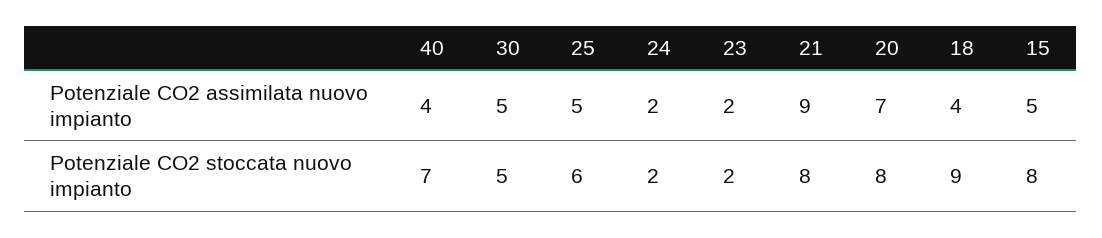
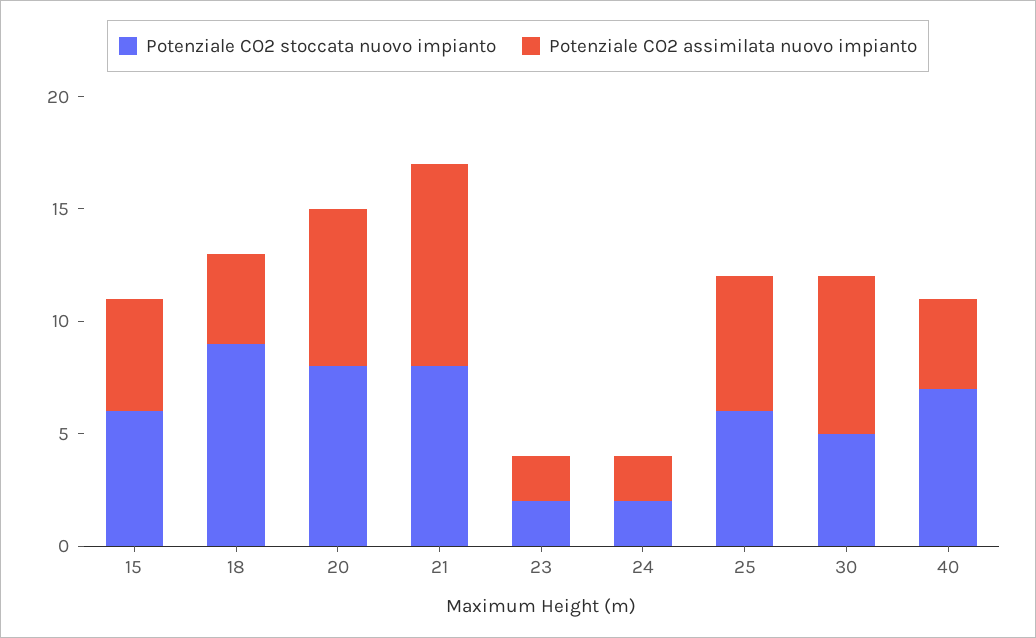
  {
    "Potenziale CO2 assimilata nuovo impianto": {
      "40": 4,
-     "30": 5,
+     "30": 7,
-     "25": 5,
+     "25": 6,
      "24": 2,
      "23": 2,
      "21": 9,
      "20": 7,
      "18": 4,
      "15": 5
    },
    "Potenziale CO2 stoccata nuovo impianto": {
      "40": 7,
      "30": 5,
      "25": 6,
      "24": 2,
      "23": 2,
      "21": 8,
      "20": 8,
      "18": 9,
-     "15": 8
+     "15": 6
    }
  }

